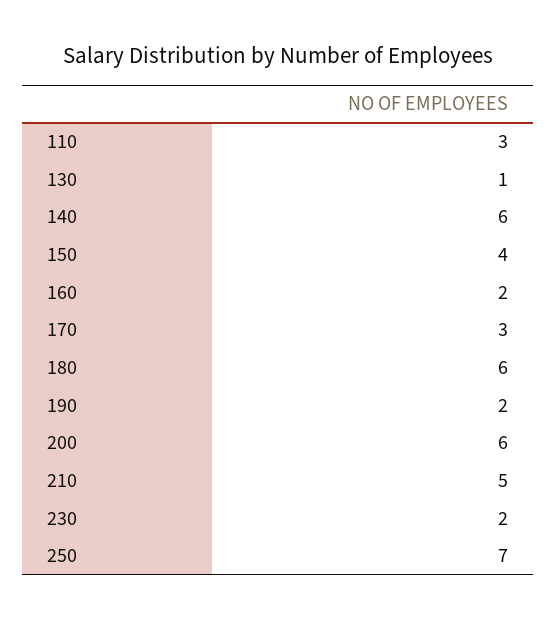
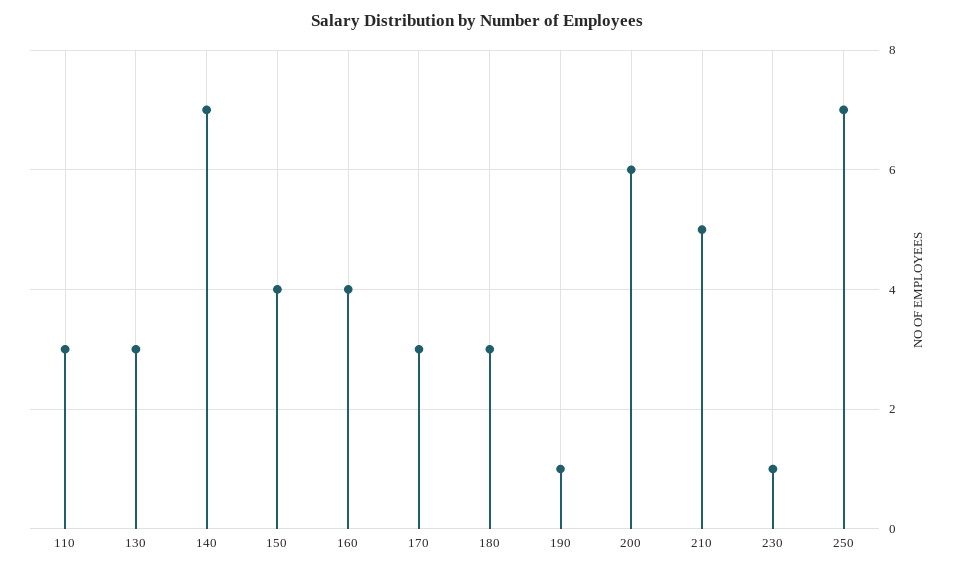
  {
    "110": 3,
-   "130": 1,
+   "130": 3,
-   "140": 6,
+   "140": 7,
    "150": 4,
-   "160": 2,
+   "160": 4,
    "170": 3,
-   "180": 6,
+   "180": 3,
-   "190": 2,
+   "190": 1,
    "200": 6,
    "210": 5,
-   "230": 2,
+   "230": 1,
    "250": 7
  }

